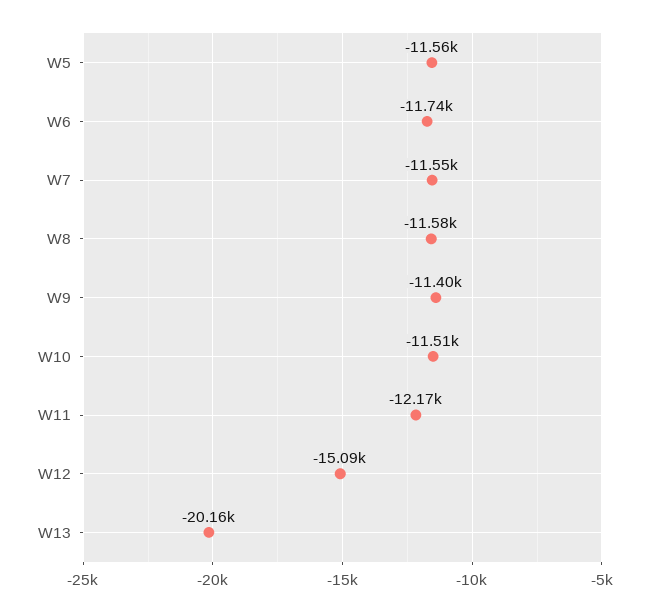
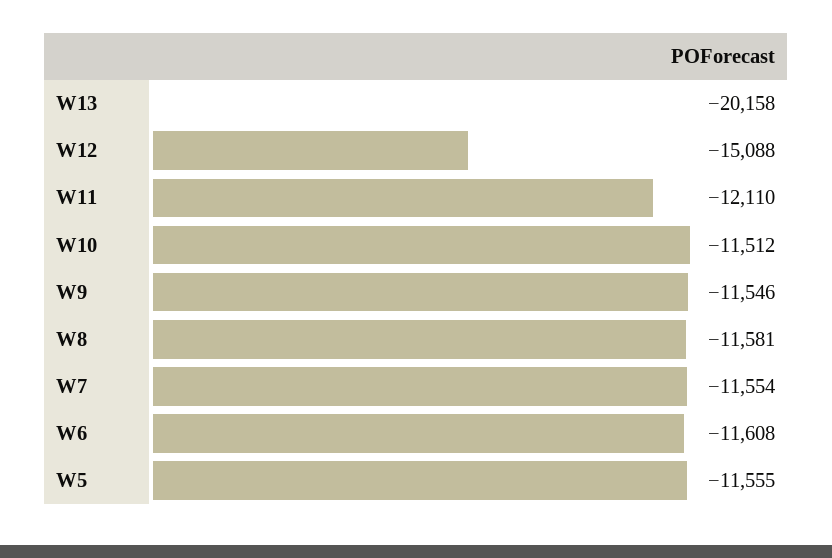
  {
    "W5": -11555,
-   "W6": -11740,
+   "W6": -11608,
    "W7": -11554,
    "W8": -11581,
-   "W9": -11400,
+   "W9": -11546,
    "W10": -11512,
-   "W11": -12170,
+   "W11": -12110,
    "W12": -15088,
    "W13": -20158
  }

